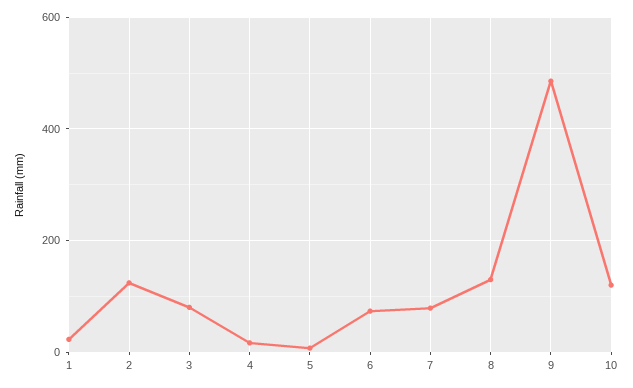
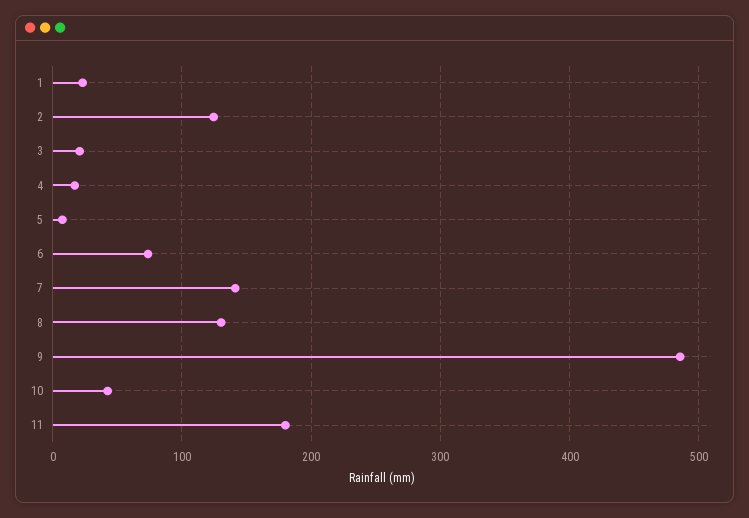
  {
    "1": 20,
    "2": 120,
-   "3": 80,
+   "3": 20,
    "4": 20,
    "5": 10,
    "6": 70,
-   "7": 80,
+   "7": 140,
    "8": 130,
    "9": 490,
-   "10": 120
+   "10": 40,
+   "11": 180
  }

